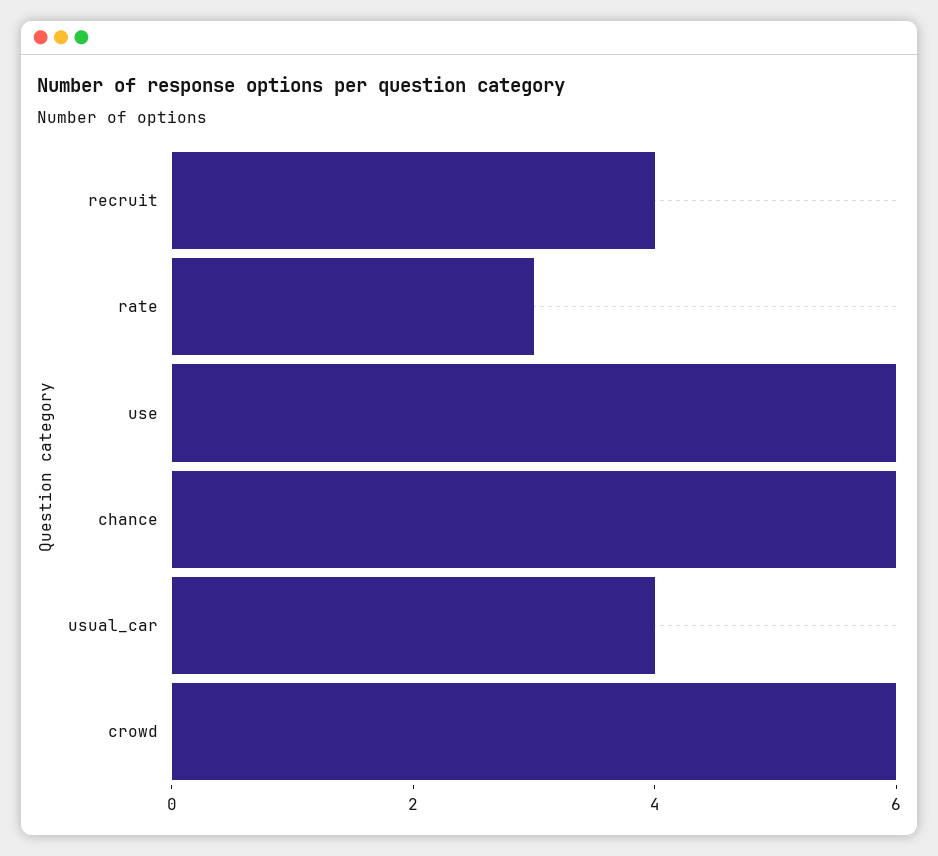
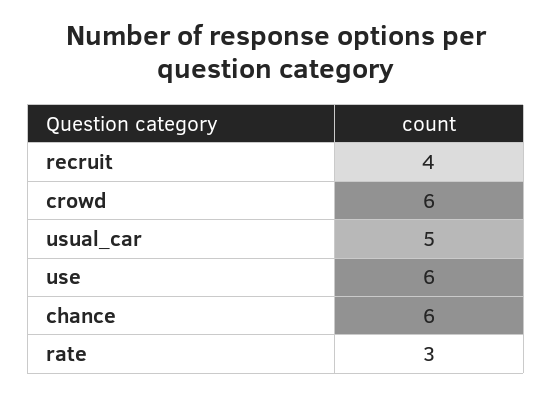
  {
    "recruit": 4,
    "rate": 3,
    "use": 6,
    "chance": 6,
-   "usual_car": 4,
+   "usual_car": 5,
    "crowd": 6
  }

